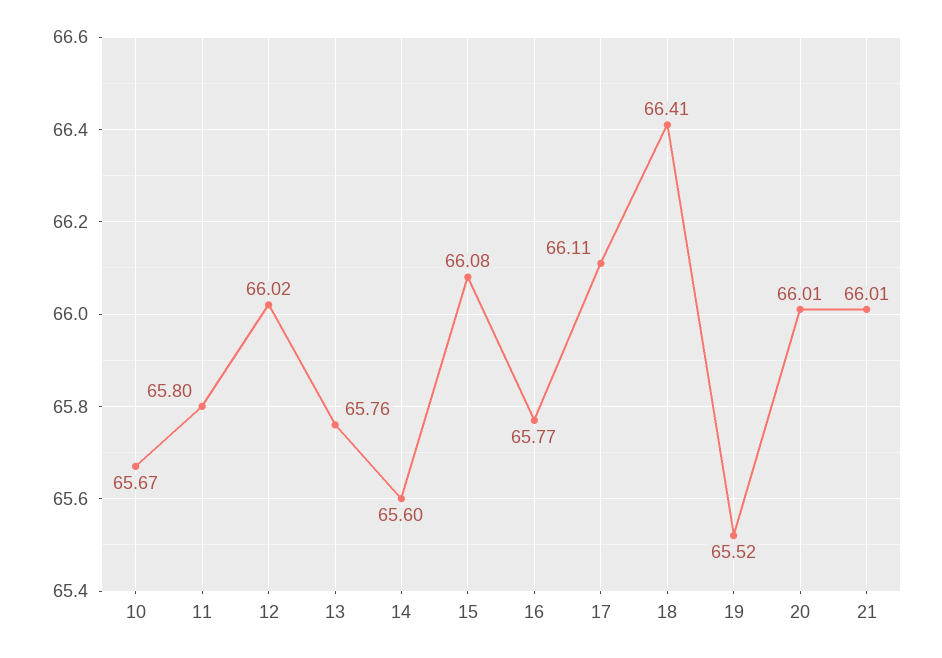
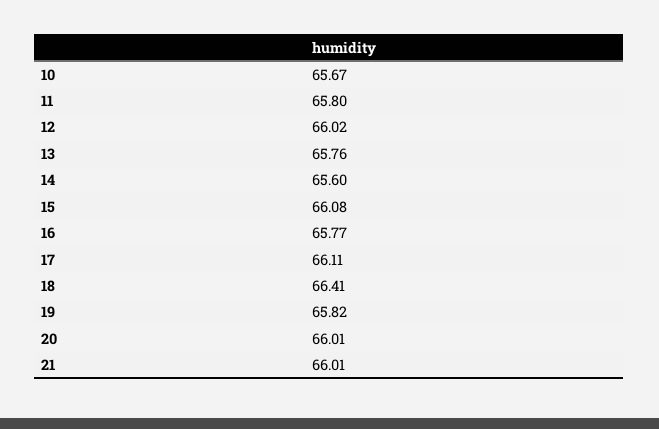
  {
    "10": 65.67,
    "11": 65.8,
    "12": 66.02,
    "13": 65.76,
    "14": 65.6,
    "15": 66.08,
    "16": 65.77,
    "17": 66.11,
    "18": 66.41,
-   "19": 65.52,
+   "19": 65.82,
    "20": 66.01,
    "21": 66.01
  }

